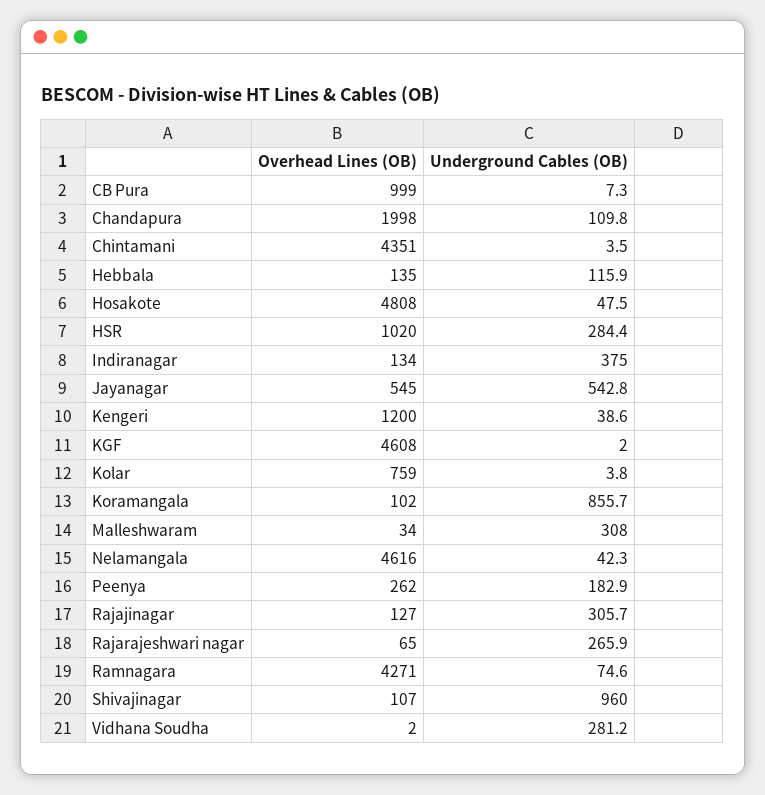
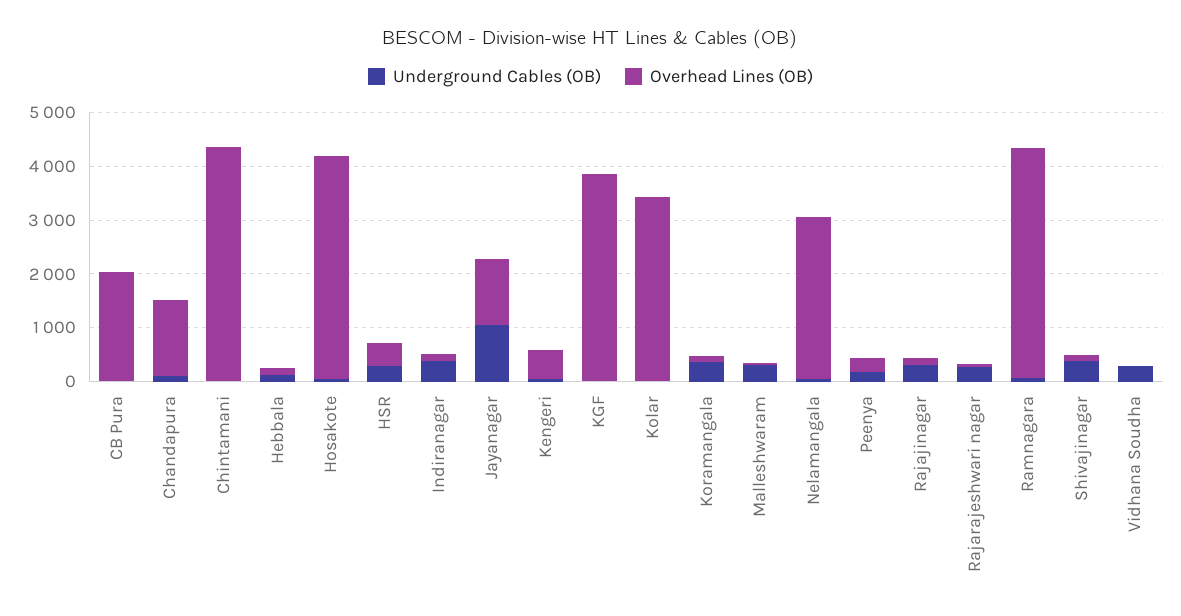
  {
    "Overhead Lines (OB)": {
-     "CB Pura": 999,
+     "CB Pura": 2000,
-     "Chandapura": 1998,
+     "Chandapura": 1400,
      "Chintamani": 4351,
      "Hebbala": 135,
-     "Hosakote": 4808,
+     "Hosakote": 4200,
-     "HSR": 1020,
+     "HSR": 400,
      "Indiranagar": 134,
-     "Jayanagar": 545,
+     "Jayanagar": 1200,
-     "Kengeri": 1200,
+     "Kengeri": 600,
-     "KGF": 4608,
+     "KGF": 3800,
-     "Kolar": 759,
+     "Kolar": 3400,
      "Koramangala": 102,
      "Malleshwaram": 34,
-     "Nelamangala": 4616,
+     "Nelamangala": 3000,
      "Peenya": 262,
      "Rajajinagar": 127,
      "Rajarajeshwari nagar": 65,
      "Ramnagara": 4271,
      "Shivajinagar": 107,
      "Vidhana Soudha": 2
    },
    "Underground Cables (OB)": {
      "CB Pura": 7.3,
      "Chandapura": 109.8,
      "Chintamani": 3.5,
      "Hebbala": 115.9,
      "Hosakote": 47.5,
      "HSR": 284.4,
      "Indiranagar": 375,
-     "Jayanagar": 542.8,
+     "Jayanagar": 1000,
      "Kengeri": 38.6,
      "KGF": 2,
      "Kolar": 3.8,
-     "Koramangala": 855.7,
+     "Koramangala": 400,
      "Malleshwaram": 308,
      "Nelamangala": 42.3,
      "Peenya": 182.9,
      "Rajajinagar": 305.7,
      "Rajarajeshwari nagar": 265.9,
      "Ramnagara": 74.6,
-     "Shivajinagar": 960,
+     "Shivajinagar": 400,
      "Vidhana Soudha": 281.2
    }
  }

